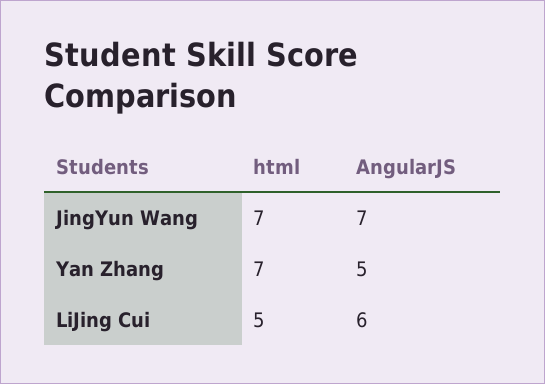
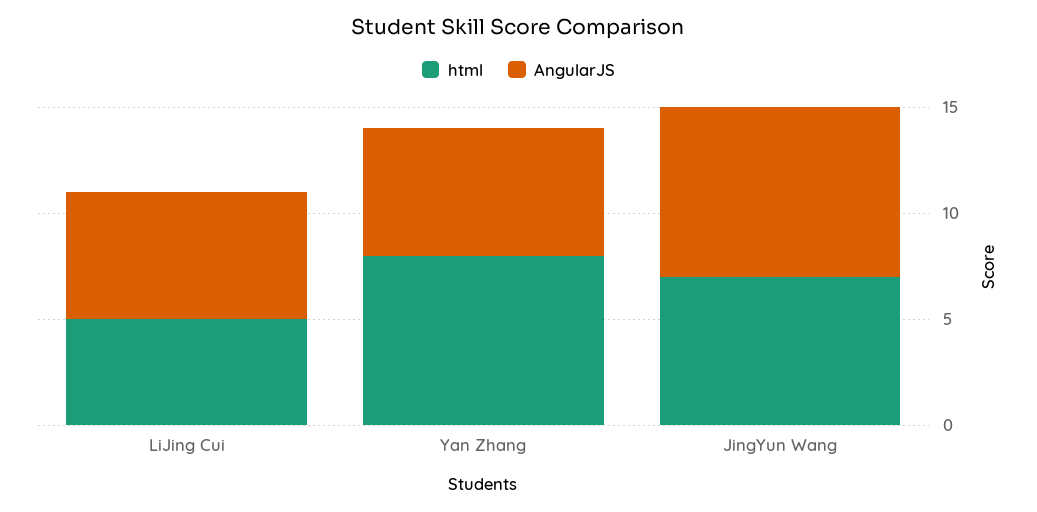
  {
    "html": {
      "JingYun Wang": 7,
-     "Yan Zhang": 7,
+     "Yan Zhang": 8,
      "LiJing Cui": 5
    },
    "AngularJS": {
-     "JingYun Wang": 7,
+     "JingYun Wang": 8,
-     "Yan Zhang": 5,
+     "Yan Zhang": 6,
      "LiJing Cui": 6
    }
  }

